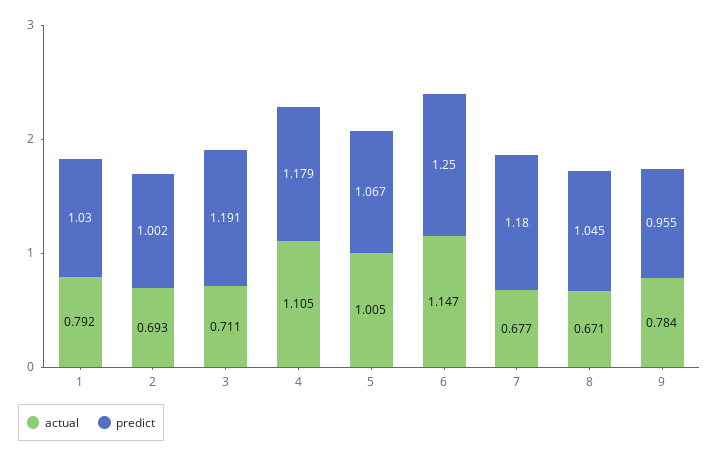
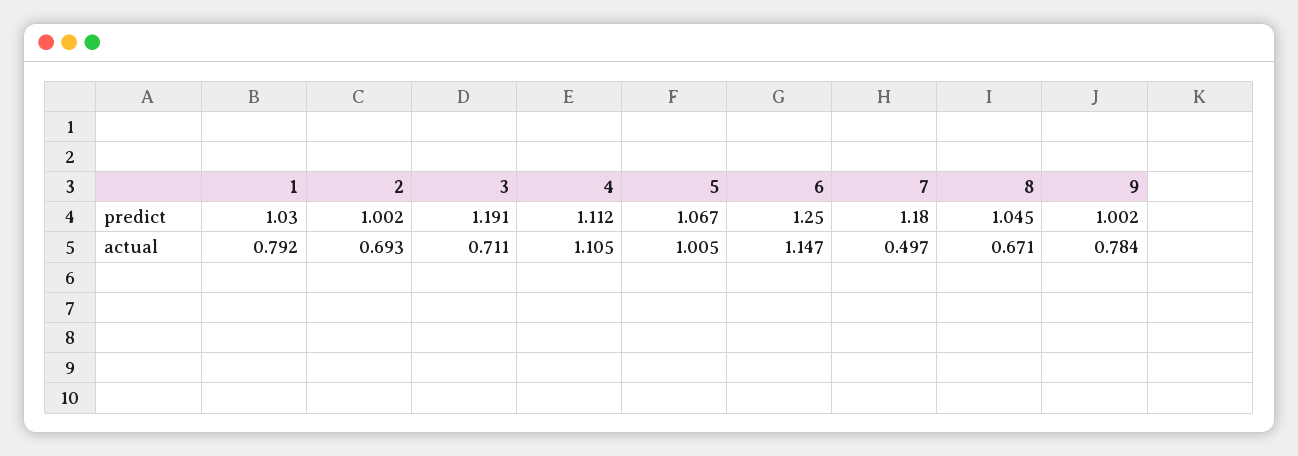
  {
    "actual": {
      "1": 0.792,
      "2": 0.693,
      "3": 0.711,
      "4": 1.105,
      "5": 1.005,
      "6": 1.147,
-     "7": 0.677,
+     "7": 0.497,
      "8": 0.671,
      "9": 0.784
    },
    "predict": {
      "1": 1.03,
      "2": 1.002,
      "3": 1.191,
-     "4": 1.179,
+     "4": 1.112,
      "5": 1.067,
      "6": 1.25,
      "7": 1.18,
      "8": 1.045,
-     "9": 0.955
+     "9": 1.002
    }
  }

